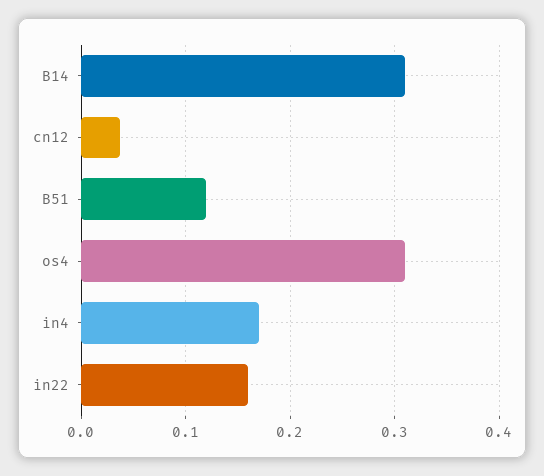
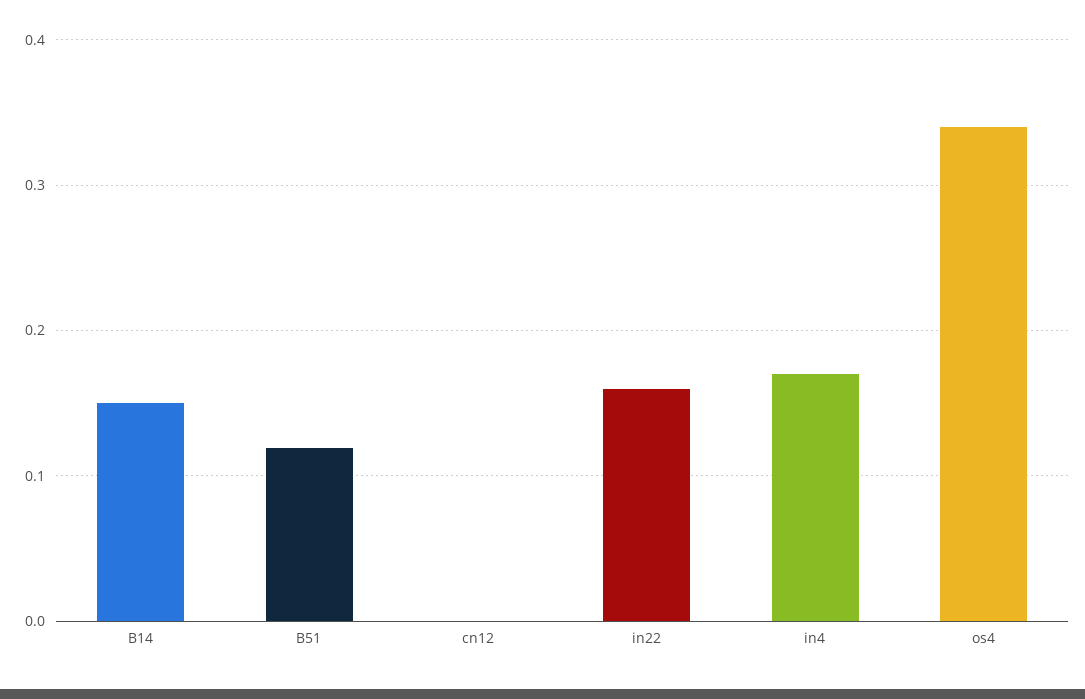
  {
-   "B14": 0.31,
+   "B14": 0.15,
-   "cn12": 0.04,
+   "cn12": 0,
    "B51": 0.12,
-   "os4": 0.31,
+   "os4": 0.34,
    "in4": 0.17,
    "in22": 0.16
  }

